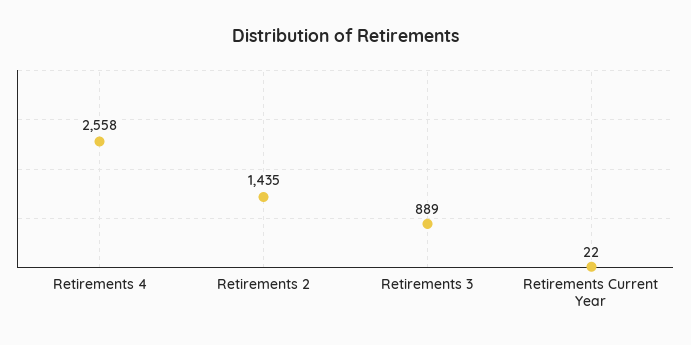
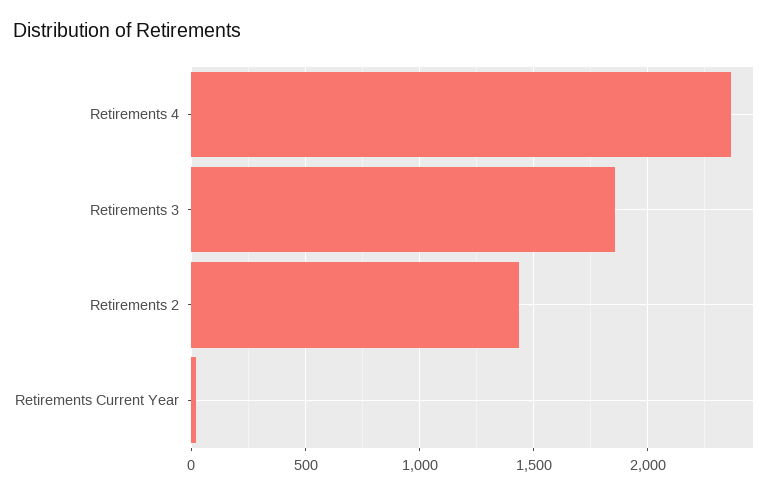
  {
-   "Retirements 4": 2558,
+   "Retirements 4": 2350,
    "Retirements 2": 1435,
-   "Retirements 3": 889,
+   "Retirements 3": 1850,
    "Retirements Current Year": 22
  }

